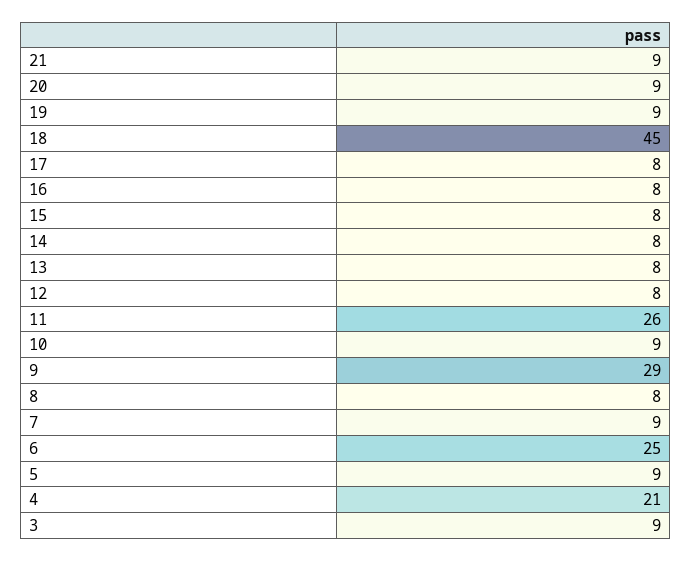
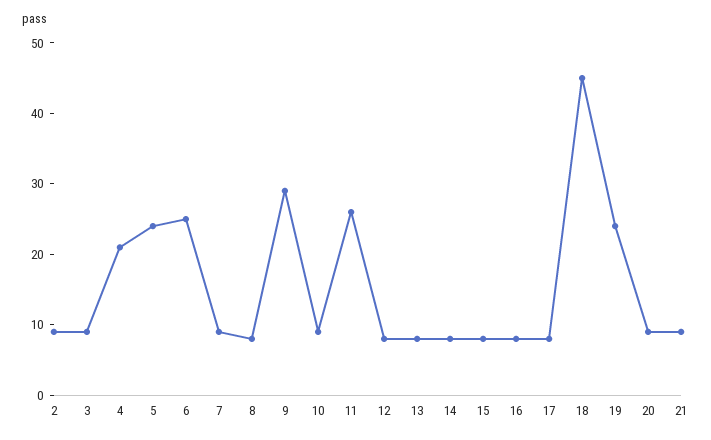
  {
    "21": 9,
    "20": 9,
-   "19": 9,
+   "19": 25,
    "18": 45,
    "17": 8,
    "16": 8,
    "15": 8,
    "14": 8,
    "13": 8,
    "12": 8,
    "11": 26,
    "10": 9,
    "9": 29,
    "8": 8,
    "7": 9,
    "6": 25,
-   "5": 9,
+   "5": 25,
    "4": 21,
-   "3": 9
+   "3": 9,
+   "2": 10
  }

